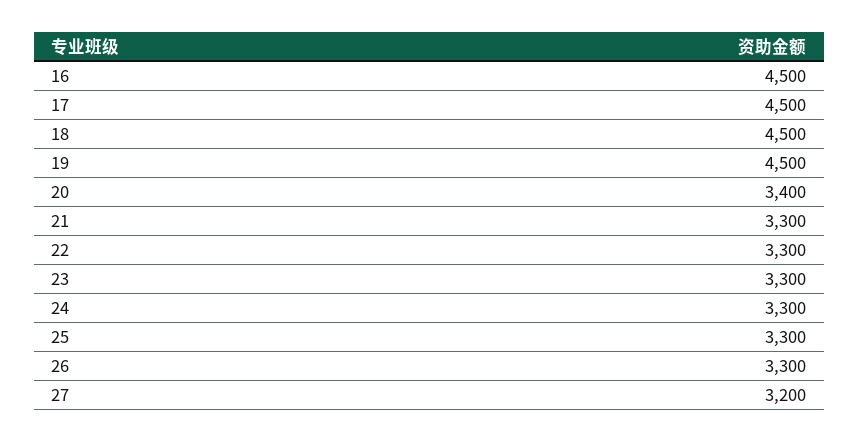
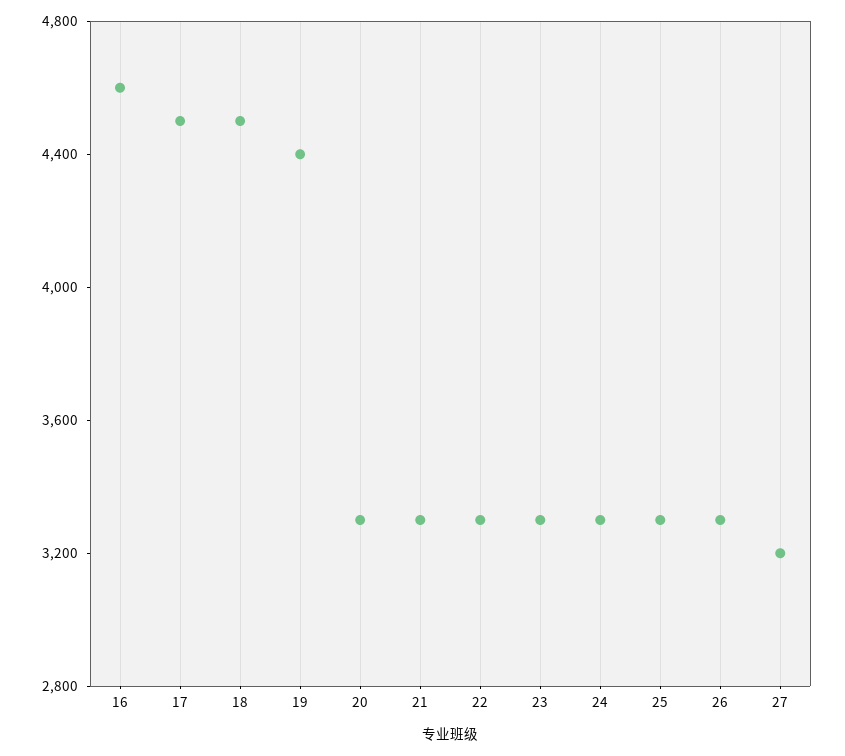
  {
-   "16": 4500,
+   "16": 4600,
    "17": 4500,
    "18": 4500,
-   "19": 4500,
+   "19": 4400,
-   "20": 3400,
+   "20": 3300,
    "21": 3300,
    "22": 3300,
    "23": 3300,
    "24": 3300,
    "25": 3300,
    "26": 3300,
    "27": 3200
  }

